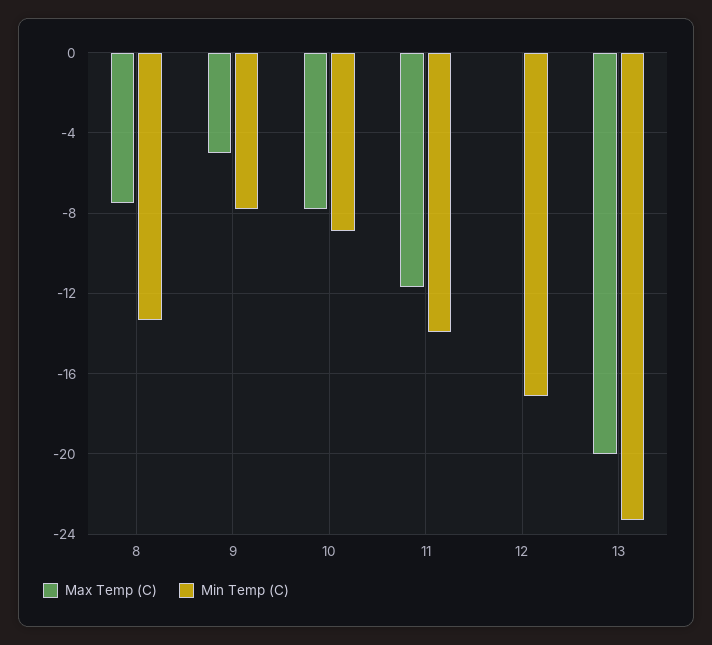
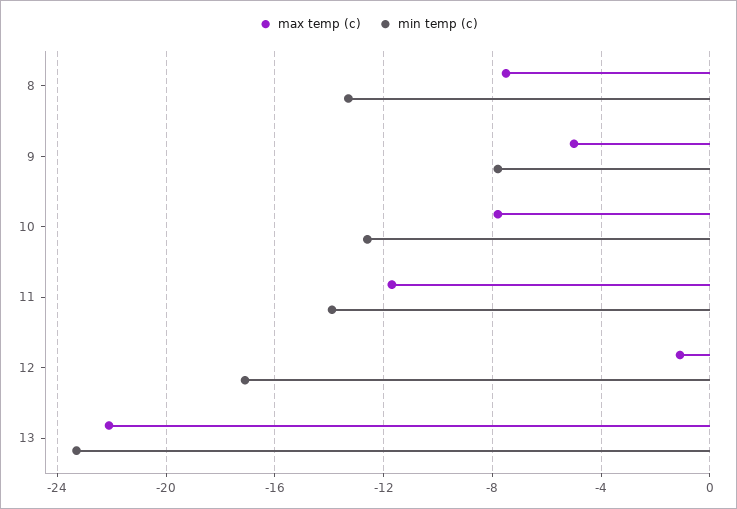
  {
    "Max Temp (C)": {
      "8": -7.5,
      "9": -5,
      "10": -8,
      "11": -11.5,
-     "12": 0,
+     "12": -1,
-     "13": -20
+     "13": -22
    },
    "Min Temp (C)": {
      "8": -13.5,
      "9": -8,
-     "10": -9,
+     "10": -12.5,
      "11": -14,
      "12": -17,
      "13": -23.5
    }
  }

